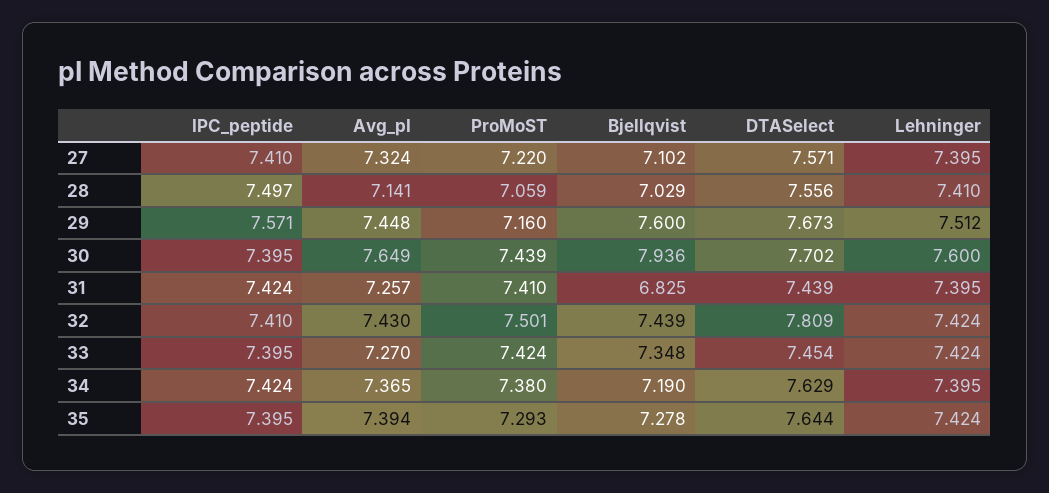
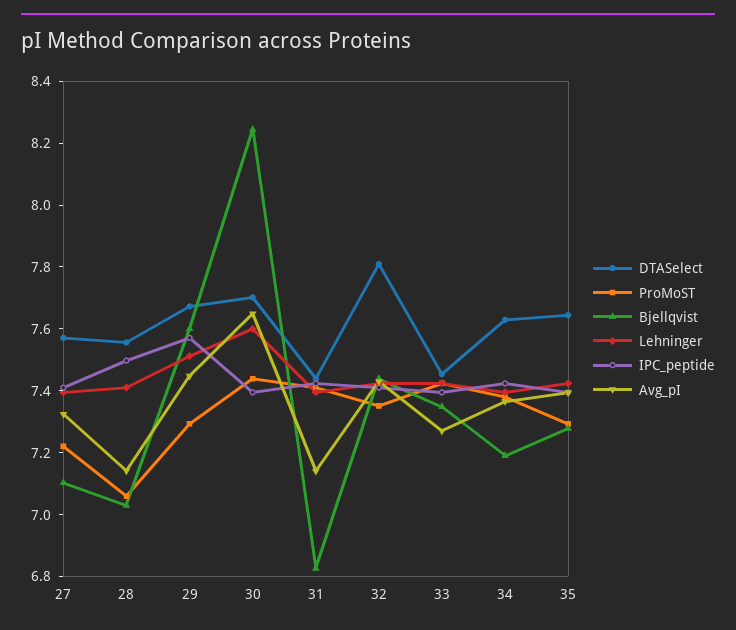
  {
    "IPC_peptide": {
      "27": 7.41,
      "28": 7.497,
      "29": 7.571,
      "30": 7.395,
      "31": 7.424,
      "32": 7.41,
      "33": 7.395,
      "34": 7.424,
      "35": 7.395
    },
    "Avg_pI": {
      "27": 7.324,
      "28": 7.141,
      "29": 7.448,
      "30": 7.649,
-     "31": 7.257,
+     "31": 7.15,
      "32": 7.43,
      "33": 7.27,
      "34": 7.365,
      "35": 7.394
    },
    "ProMoST": {
      "27": 7.22,
      "28": 7.059,
-     "29": 7.16,
+     "29": 7.3,
      "30": 7.439,
      "31": 7.41,
-     "32": 7.501,
+     "32": 7.35,
      "33": 7.424,
      "34": 7.38,
      "35": 7.293
    },
    "Bjellqvist": {
      "27": 7.102,
      "28": 7.029,
      "29": 7.6,
-     "30": 7.936,
+     "30": 8.25,
      "31": 6.825,
      "32": 7.439,
      "33": 7.348,
      "34": 7.19,
      "35": 7.278
    },
    "DTASelect": {
      "27": 7.571,
      "28": 7.556,
      "29": 7.673,
      "30": 7.702,
      "31": 7.439,
      "32": 7.809,
      "33": 7.454,
      "34": 7.629,
      "35": 7.644
    },
    "Lehninger": {
      "27": 7.395,
      "28": 7.41,
      "29": 7.512,
      "30": 7.6,
      "31": 7.395,
      "32": 7.424,
      "33": 7.424,
      "34": 7.395,
      "35": 7.424
    }
  }

